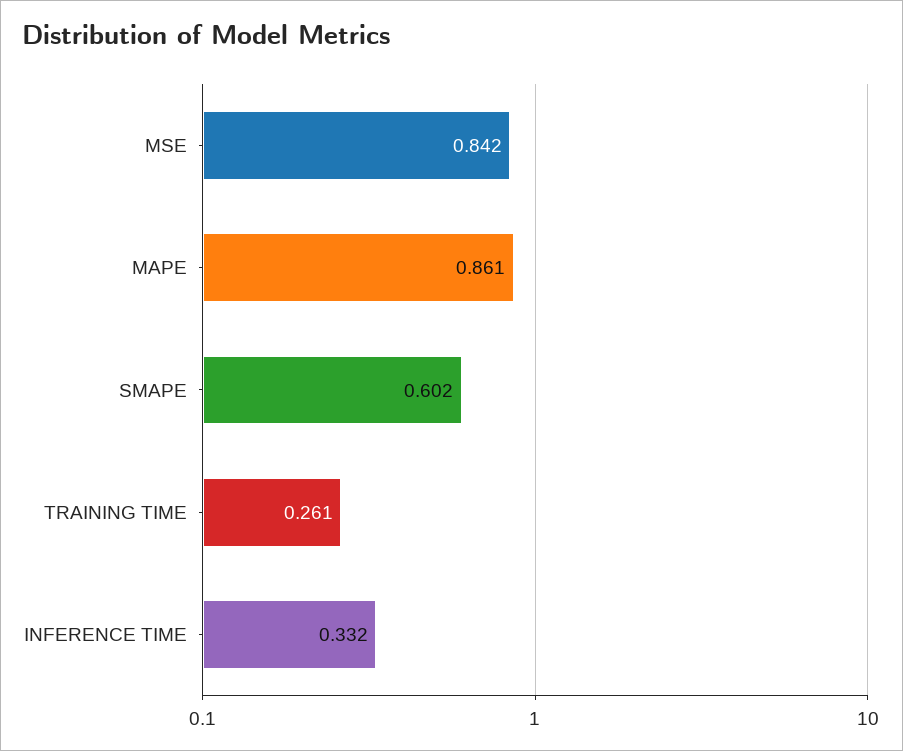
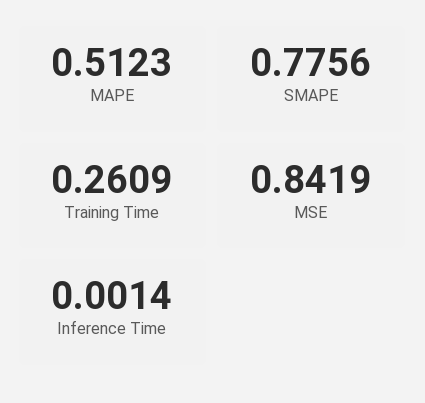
  {
    "MSE": 0.8419,
-   "MAPE": 0.861,
+   "MAPE": 0.5123,
-   "SMAPE": 0.602,
+   "SMAPE": 0.7756,
    "TRAINING TIME": 0.2609,
-   "INFERENCE TIME": 0.332
+   "INFERENCE TIME": 0.0014
  }

